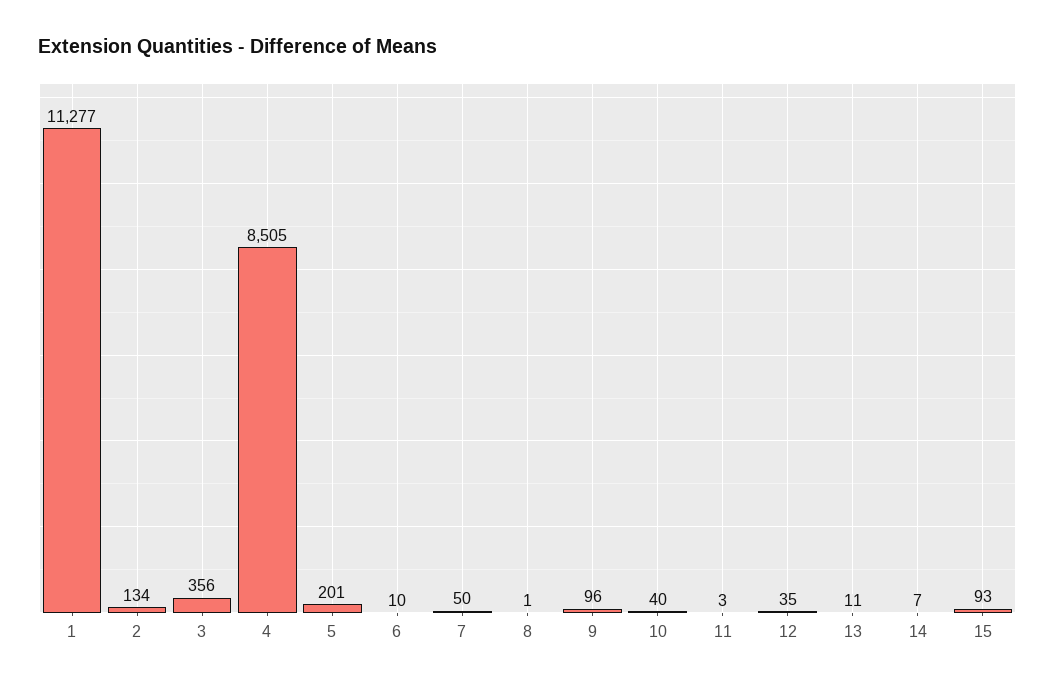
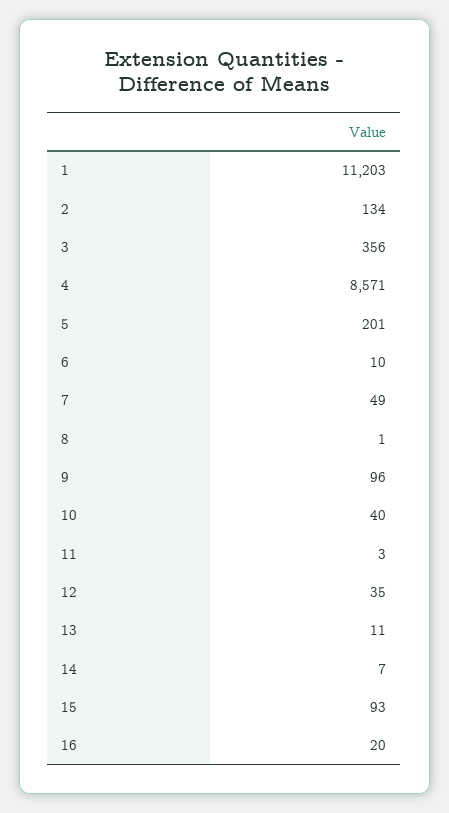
  {
-   "1": 11277,
+   "1": 11203,
    "2": 134,
    "3": 356,
-   "4": 8505,
+   "4": 8571,
    "5": 201,
    "6": 10,
-   "7": 50,
+   "7": 49,
    "8": 1,
    "9": 96,
    "10": 40,
    "11": 3,
    "12": 35,
    "13": 11,
    "14": 7,
-   "15": 93
+   "15": 93,
+   "16": 20
  }

